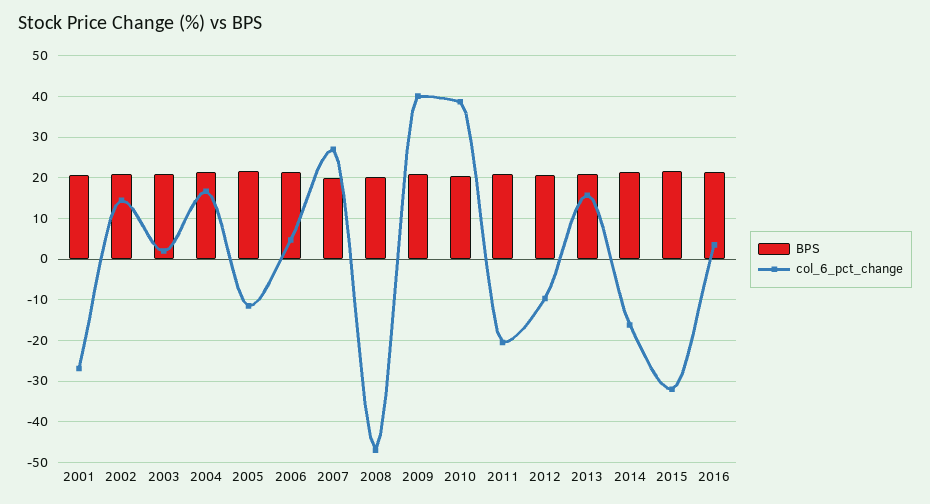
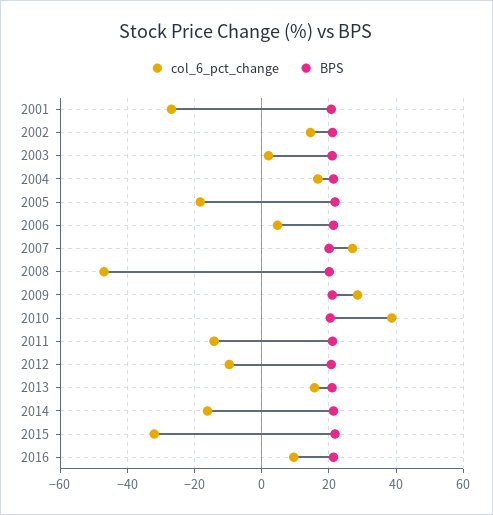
  {
    "BPS": {
      "2001": 20,
      "2002": 22,
      "2003": 20,
      "2004": 22,
      "2005": 22,
      "2006": 22,
      "2007": 20,
      "2008": 20,
      "2009": 20,
      "2010": 20,
      "2011": 22,
      "2012": 20,
      "2013": 20,
      "2014": 22,
      "2015": 22,
      "2016": 22
    },
    "col_6_pct_change": {
      "2001": -26,
      "2002": 14,
      "2003": 2,
      "2004": 16,
-     "2005": -12,
+     "2005": -18,
      "2006": 4,
      "2007": 28,
      "2008": -48,
-     "2009": 40,
+     "2009": 28,
      "2010": 38,
-     "2011": -20,
+     "2011": -14,
      "2012": -10,
      "2013": 16,
      "2014": -16,
      "2015": -32,
-     "2016": 4
+     "2016": 10
    }
  }

